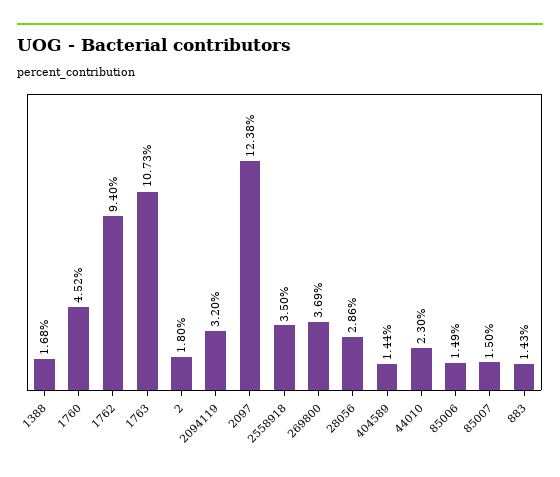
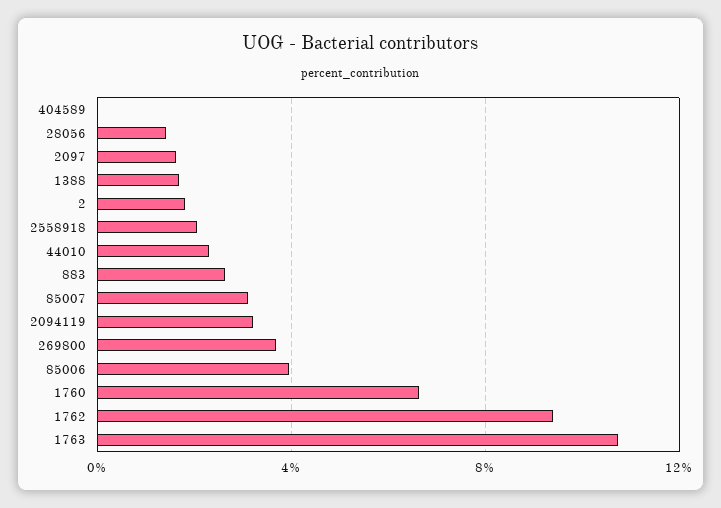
  {
    "1388": 1.68,
-   "1760": 4.52,
+   "1760": 6.5,
    "1762": 9.4,
    "1763": 10.73,
    "2": 1.8,
    "2094119": 3.2,
-   "2097": 12.38,
+   "2097": 1.5,
-   "2558918": 3.5,
+   "2558918": 2,
    "269800": 3.69,
-   "28056": 2.86,
+   "28056": 1.5,
-   "404589": 1.44,
+   "404589": 0,
    "44010": 2.3,
-   "85006": 1.49,
+   "85006": 4,
-   "85007": 1.5,
+   "85007": 3,
-   "883": 1.43
+   "883": 2.5
  }

